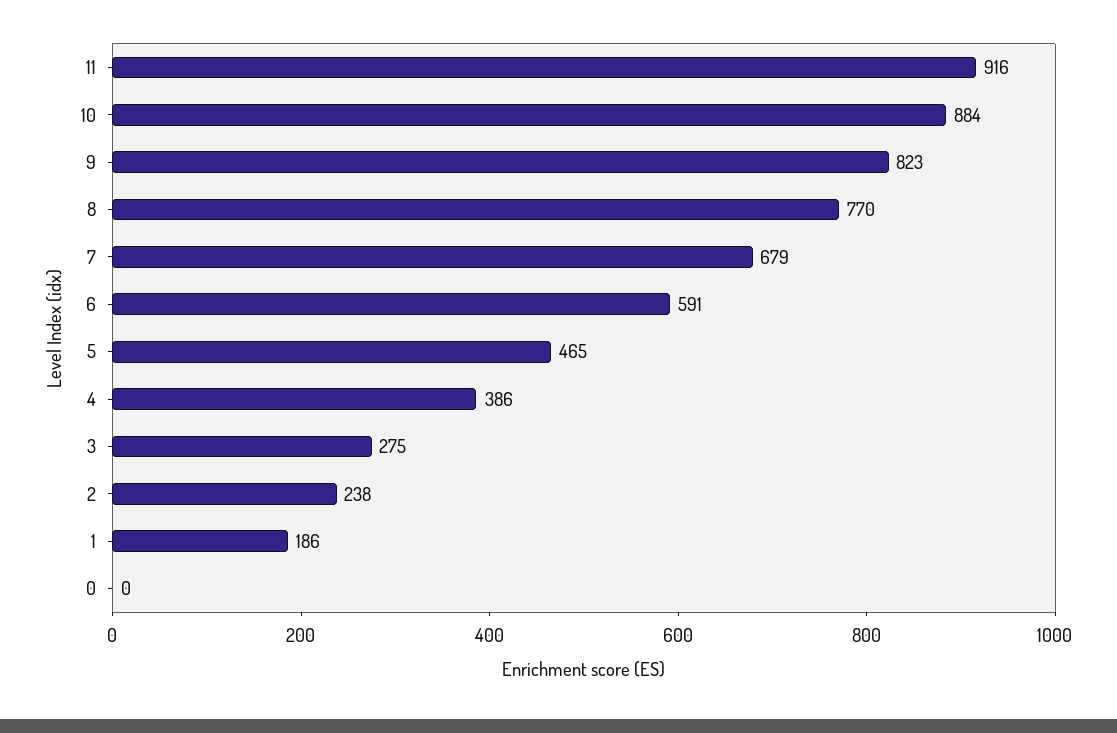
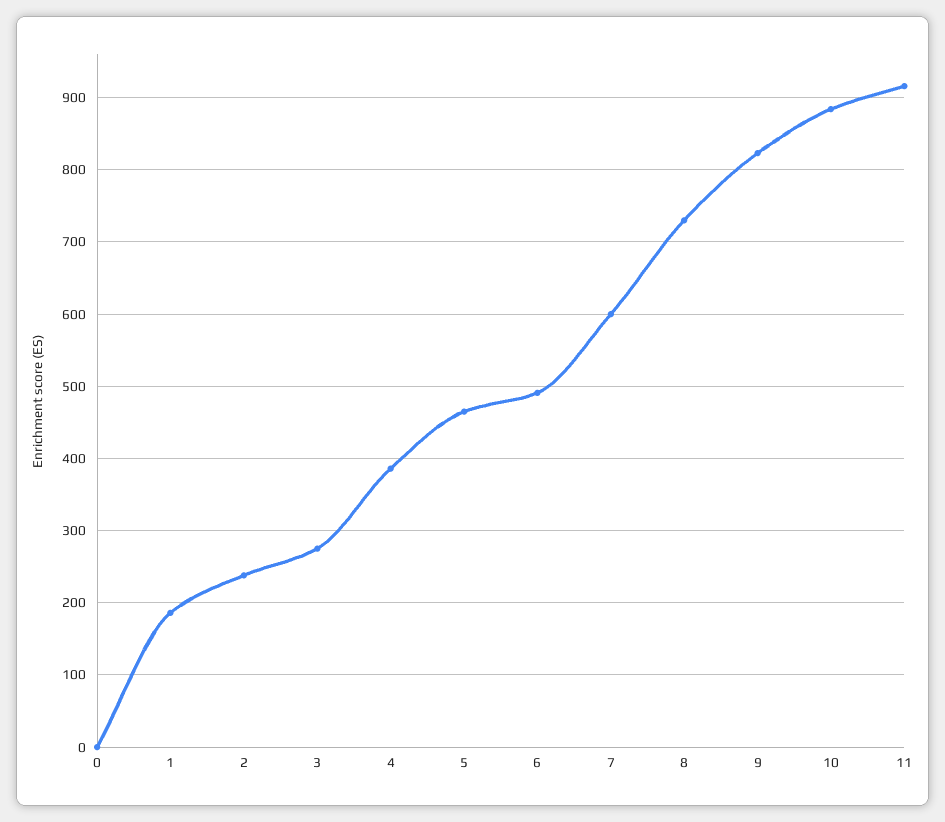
  {
    "11": 916,
    "10": 884,
    "9": 823,
-   "8": 770,
+   "8": 730,
-   "7": 679,
+   "7": 600,
-   "6": 591,
+   "6": 490,
    "5": 465,
    "4": 386,
    "3": 275,
    "2": 238,
    "1": 186,
    "0": 0
  }

